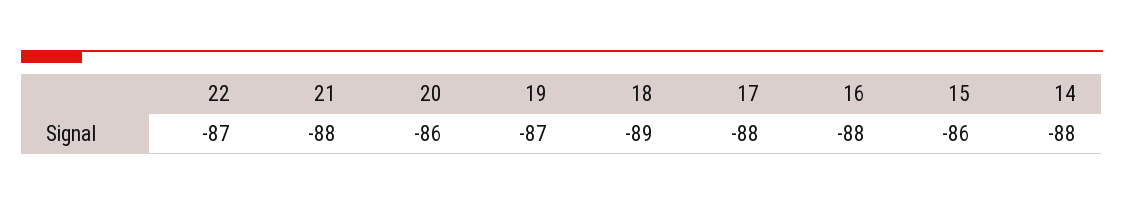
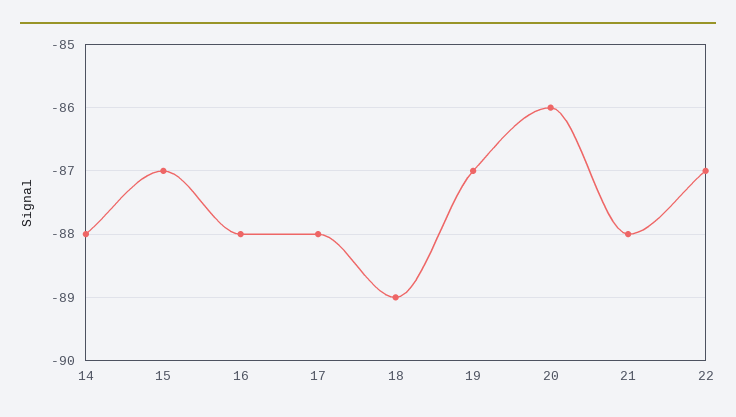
  {
    "22": -87,
    "21": -88,
    "20": -86,
    "19": -87,
    "18": -89,
    "17": -88,
    "16": -88,
-   "15": -86,
+   "15": -87,
    "14": -88
  }

